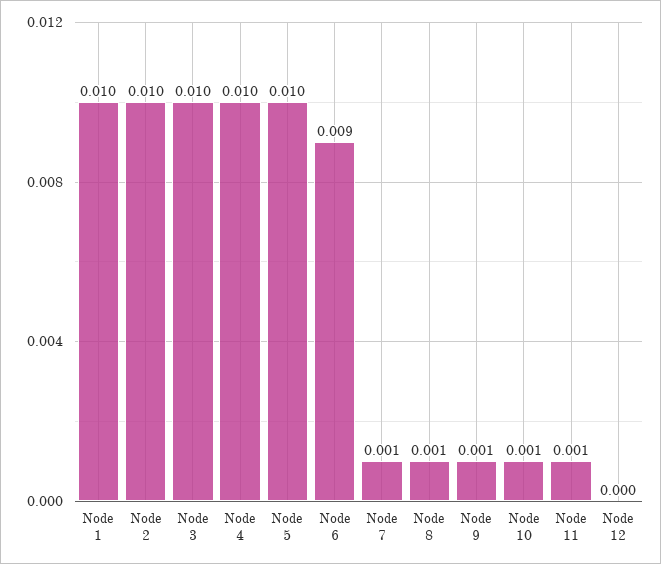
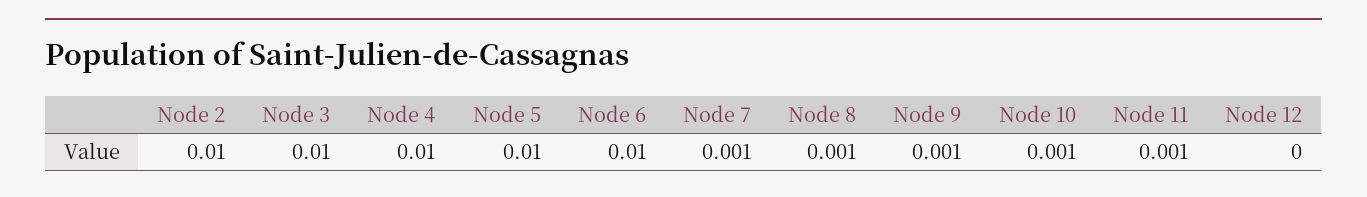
  {
-   "Node 1": 0.01,
    "Node 2": 0.01,
    "Node 3": 0.01,
    "Node 4": 0.01,
    "Node 5": 0.01,
-   "Node 6": 0.009,
+   "Node 6": 0.01,
    "Node 7": 0.001,
    "Node 8": 0.001,
    "Node 9": 0.001,
    "Node 10": 0.001,
    "Node 11": 0.001,
    "Node 12": 0
  }

